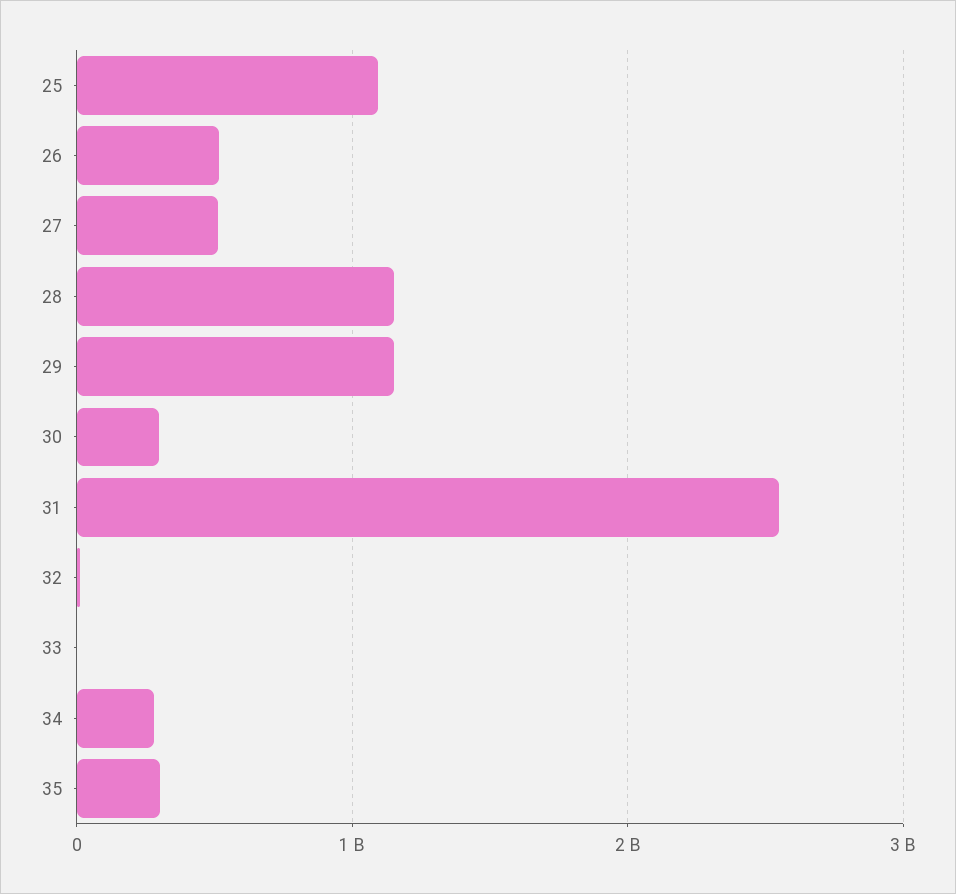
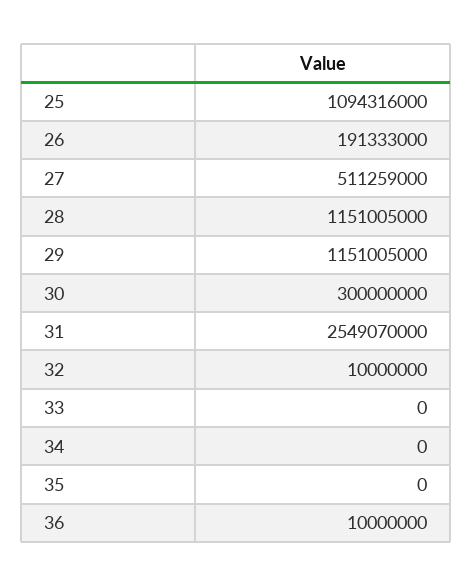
  {
    "25": 1094316000,
-   "26": 500000000,
+   "26": 191333000,
    "27": 511259000,
    "28": 1151005000,
    "29": 1151005000,
    "30": 300000000,
    "31": 2549070000,
    "32": 10000000,
    "33": 0,
-   "34": 300000000,
+   "34": 0,
-   "35": 300000000
+   "35": 0,
+   "36": 10000000
  }

